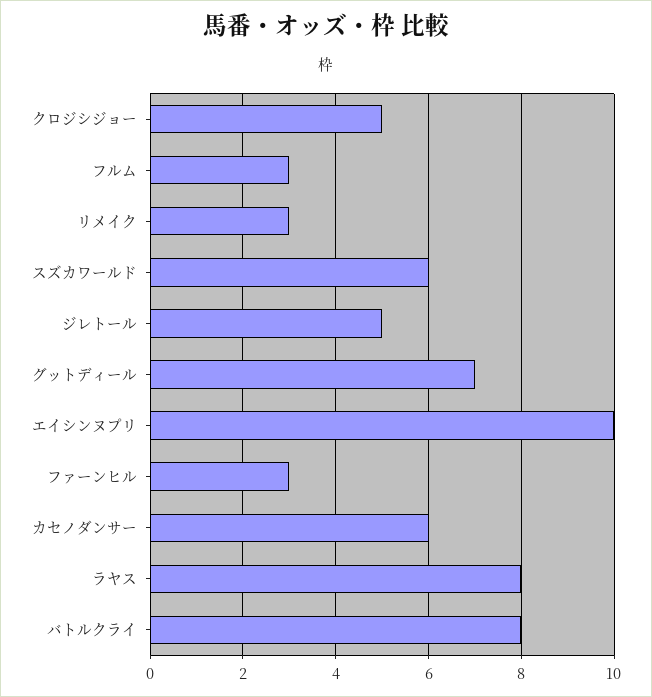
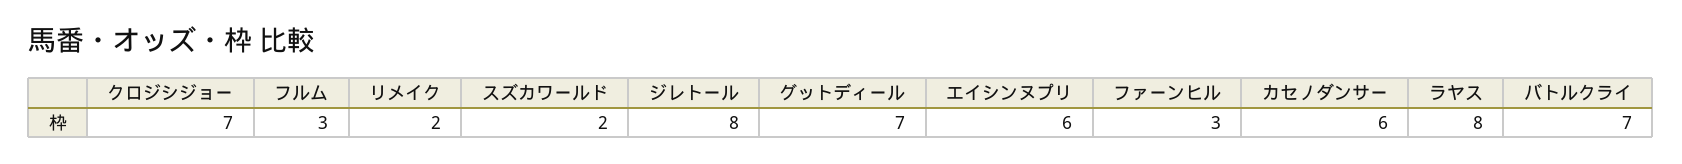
  {
-   "クロジシジョー": 5,
+   "クロジシジョー": 7,
    "フルム": 3,
-   "リメイク": 3,
+   "リメイク": 2,
-   "スズカワールド": 6,
+   "スズカワールド": 2,
-   "ジレトール": 5,
+   "ジレトール": 8,
    "グットディール": 7,
-   "エイシンヌプリ": 10,
+   "エイシンヌプリ": 6,
    "ファーンヒル": 3,
    "カセノダンサー": 6,
    "ラヤス": 8,
-   "バトルクライ": 8
+   "バトルクライ": 7
  }

